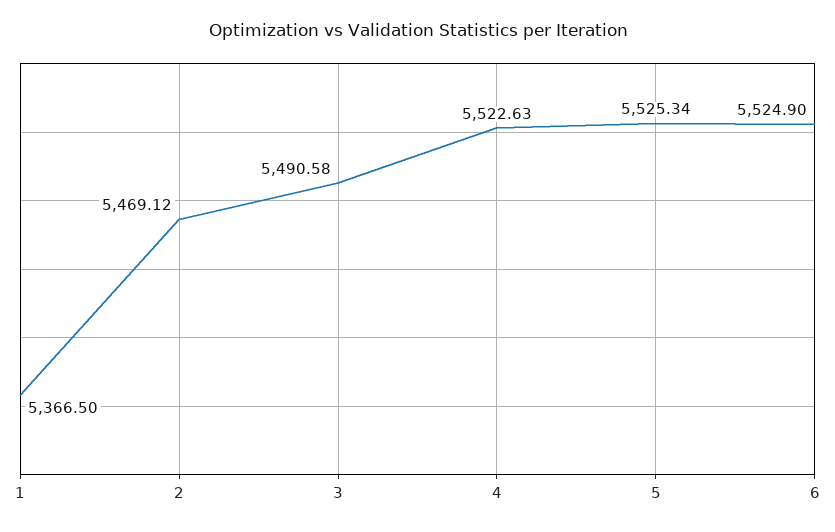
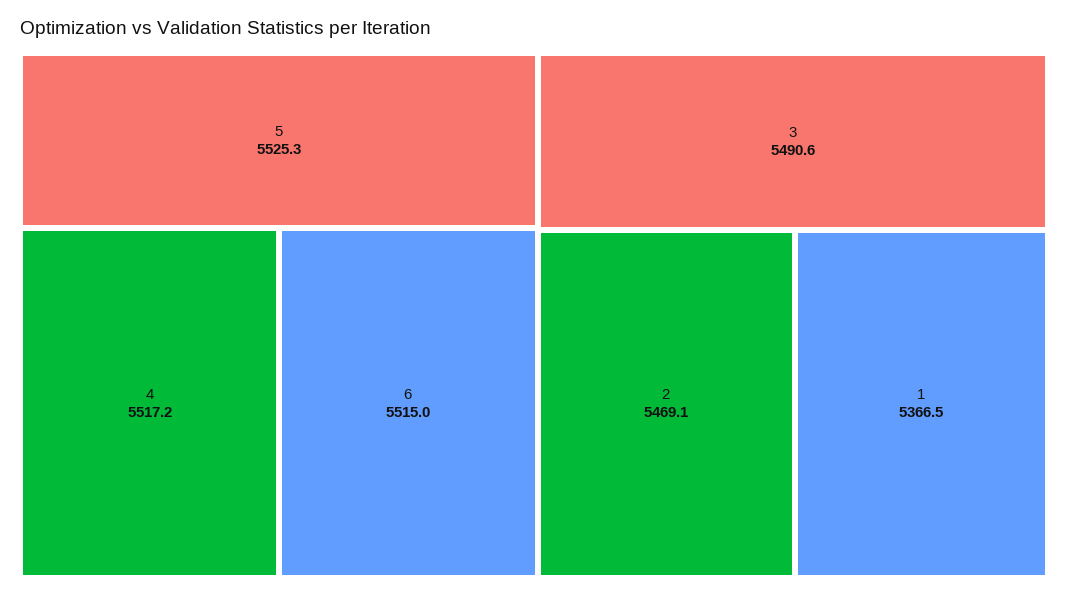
  {
    "1": 5366.5,
    "2": 5469.12,
    "3": 5490.58,
-   "4": 5522.63,
+   "4": 5517.2,
    "5": 5525.34,
-   "6": 5524.9
+   "6": 5515
  }

